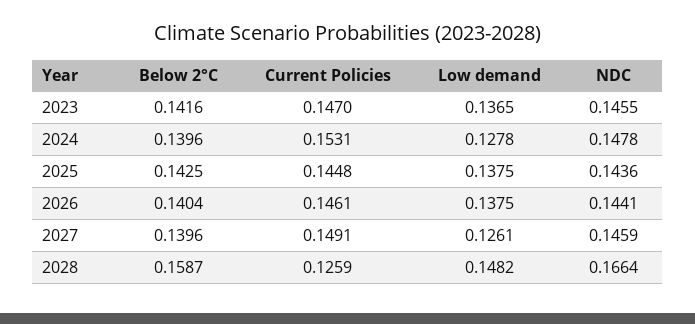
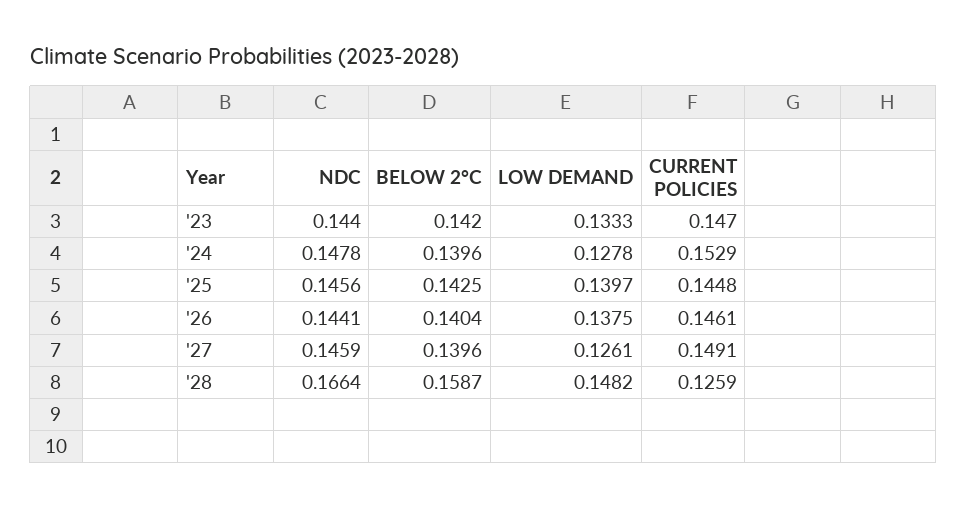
  {
    "Below 2°C": {
-     "2023": 0.1416,
+     "2023": 0.142,
      "2024": 0.1396,
      "2025": 0.1425,
      "2026": 0.1404,
      "2027": 0.1396,
      "2028": 0.1587
    },
    "Current Policies": {
      "2023": 0.147,
-     "2024": 0.1531,
+     "2024": 0.1529,
      "2025": 0.1448,
      "2026": 0.1461,
      "2027": 0.1491,
      "2028": 0.1259
    },
    "Low demand": {
-     "2023": 0.1365,
+     "2023": 0.1333,
      "2024": 0.1278,
-     "2025": 0.1375,
+     "2025": 0.1397,
      "2026": 0.1375,
      "2027": 0.1261,
      "2028": 0.1482
    },
    "NDC": {
-     "2023": 0.1455,
+     "2023": 0.144,
      "2024": 0.1478,
-     "2025": 0.1436,
+     "2025": 0.1456,
      "2026": 0.1441,
      "2027": 0.1459,
      "2028": 0.1664
    }
  }

